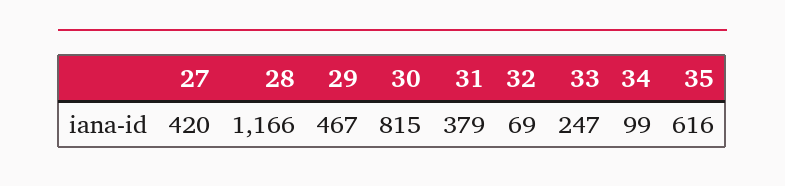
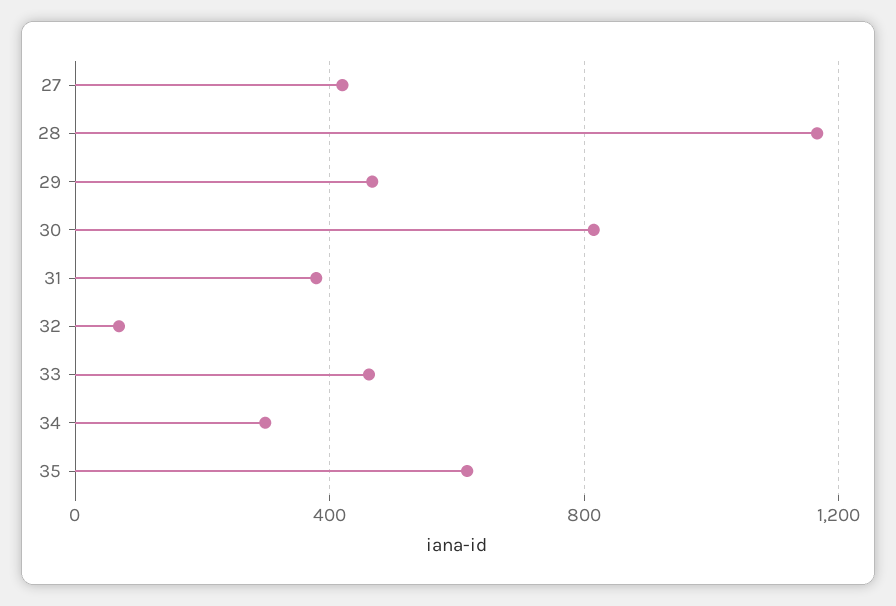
  {
    "27": 420,
    "28": 1166,
    "29": 467,
    "30": 815,
    "31": 379,
    "32": 69,
-   "33": 247,
+   "33": 450,
-   "34": 99,
+   "34": 300,
    "35": 616
  }

